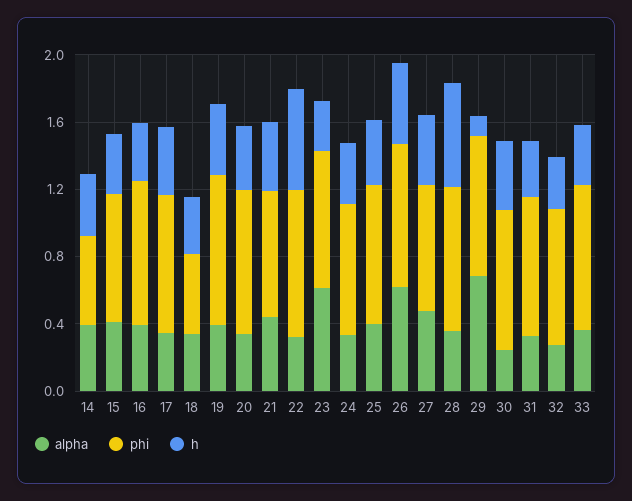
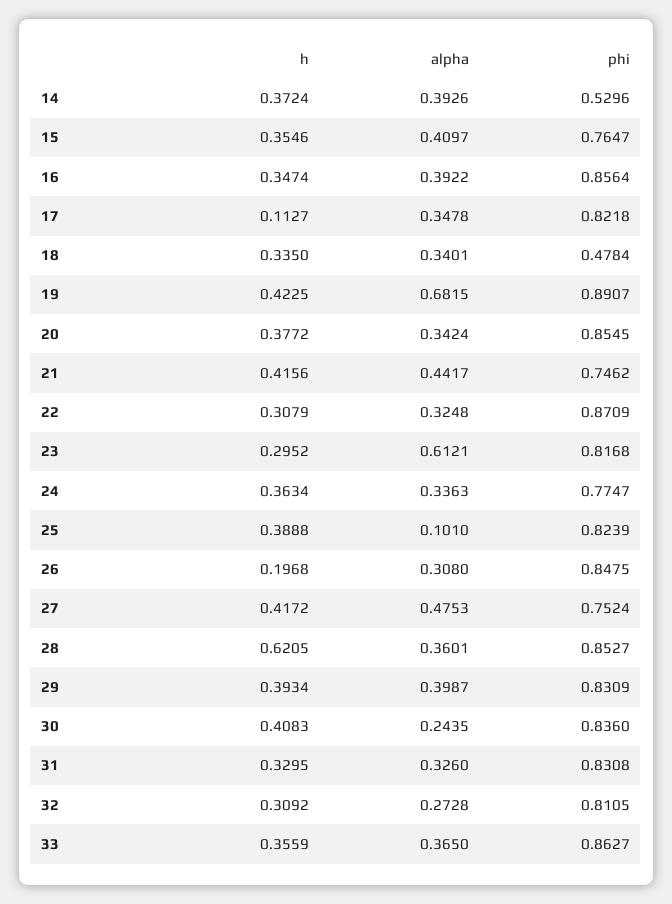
  {
    "alpha": {
      "14": 0.3926,
      "15": 0.4097,
      "16": 0.3922,
      "17": 0.3478,
      "18": 0.3401,
-     "19": 0.4,
+     "19": 0.6815,
      "20": 0.3424,
      "21": 0.4417,
      "22": 0.3248,
      "23": 0.6121,
      "24": 0.3363,
-     "25": 0.4,
+     "25": 0.101,
-     "26": 0.6,
+     "26": 0.308,
      "27": 0.4753,
      "28": 0.3601,
-     "29": 0.7,
+     "29": 0.3987,
      "30": 0.2435,
      "31": 0.326,
      "32": 0.2728,
      "33": 0.365
    },
    "phi": {
      "14": 0.5296,
      "15": 0.7647,
      "16": 0.8564,
      "17": 0.8218,
      "18": 0.4784,
      "19": 0.8907,
      "20": 0.8545,
      "21": 0.7462,
      "22": 0.8709,
      "23": 0.8168,
      "24": 0.7747,
      "25": 0.8239,
      "26": 0.8475,
      "27": 0.7524,
      "28": 0.8527,
      "29": 0.8309,
      "30": 0.836,
      "31": 0.8308,
      "32": 0.8105,
      "33": 0.8627
    },
    "h": {
      "14": 0.3724,
      "15": 0.3546,
      "16": 0.3474,
-     "17": 0.4,
+     "17": 0.1127,
      "18": 0.335,
      "19": 0.4225,
      "20": 0.3772,
      "21": 0.4156,
-     "22": 0.6,
+     "22": 0.3079,
      "23": 0.2952,
      "24": 0.3634,
      "25": 0.3888,
-     "26": 0.5,
+     "26": 0.1968,
      "27": 0.4172,
      "28": 0.6205,
-     "29": 0.1,
+     "29": 0.3934,
      "30": 0.4083,
      "31": 0.3295,
      "32": 0.3092,
      "33": 0.3559
    }
  }

